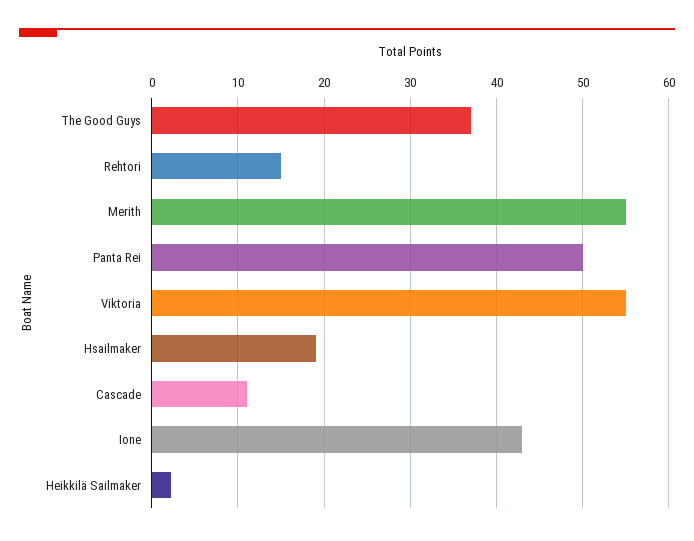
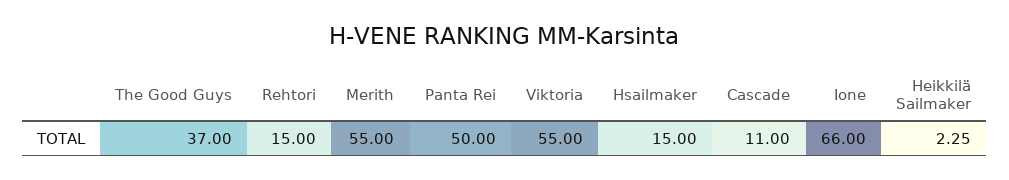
  {
    "The Good Guys": 37,
    "Rehtori": 15,
    "Merith": 55,
    "Panta Rei": 50,
    "Viktoria": 55,
-   "Hsailmaker": 19,
+   "Hsailmaker": 15,
    "Cascade": 11,
-   "Ione": 43,
+   "Ione": 66,
    "Heikkilä Sailmaker": 2.25
  }

